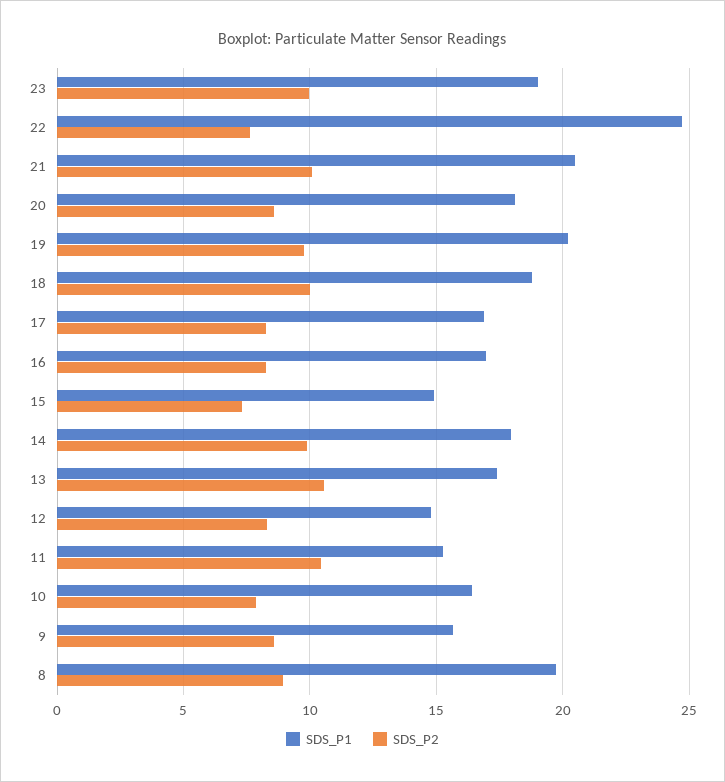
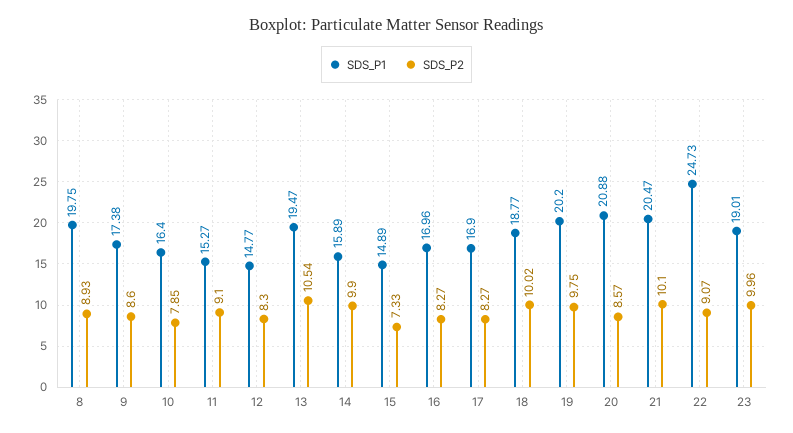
  {
    "SDS_P1": {
      "23": 19.01,
      "22": 24.73,
      "21": 20.47,
-     "20": 18,
+     "20": 20.88,
      "19": 20.2,
      "18": 18.77,
      "17": 16.9,
      "16": 16.96,
      "15": 14.89,
-     "14": 18,
+     "14": 15.89,
-     "13": 17.5,
+     "13": 19.47,
      "12": 14.77,
      "11": 15.27,
      "10": 16.4,
-     "9": 15.5,
+     "9": 17.38,
      "8": 19.75
    },
    "SDS_P2": {
      "23": 9.96,
-     "22": 7.5,
+     "22": 9.07,
      "21": 10.1,
      "20": 8.57,
      "19": 9.75,
      "18": 10.02,
      "17": 8.27,
      "16": 8.27,
      "15": 7.33,
      "14": 9.9,
      "13": 10.54,
      "12": 8.3,
-     "11": 10.5,
+     "11": 9.1,
      "10": 7.85,
      "9": 8.6,
      "8": 8.93
    }
  }

